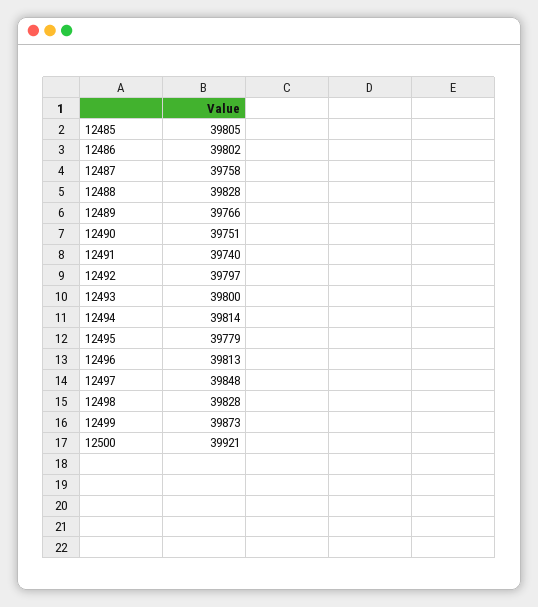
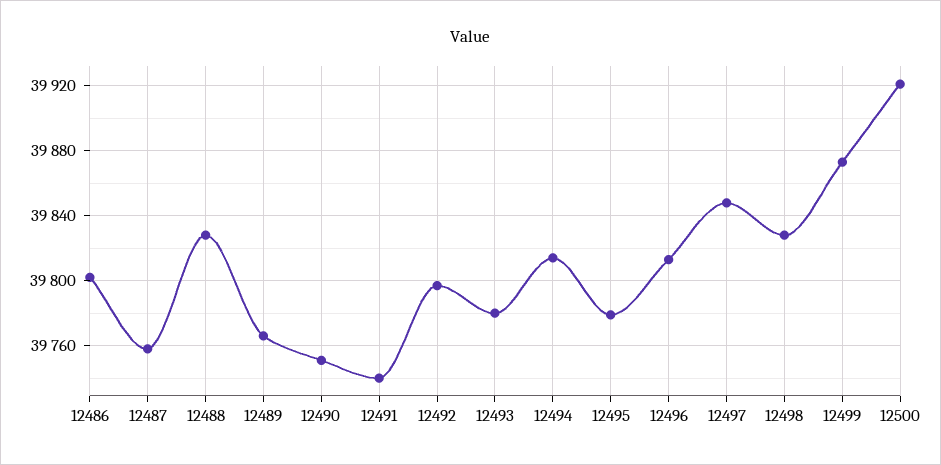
  {
-   "12485": 39805,
    "12486": 39802,
    "12487": 39758,
    "12488": 39828,
    "12489": 39766,
    "12490": 39751,
    "12491": 39740,
    "12492": 39797,
-   "12493": 39800,
+   "12493": 39780,
    "12494": 39814,
    "12495": 39779,
    "12496": 39813,
    "12497": 39848,
    "12498": 39828,
    "12499": 39873,
    "12500": 39921
  }

